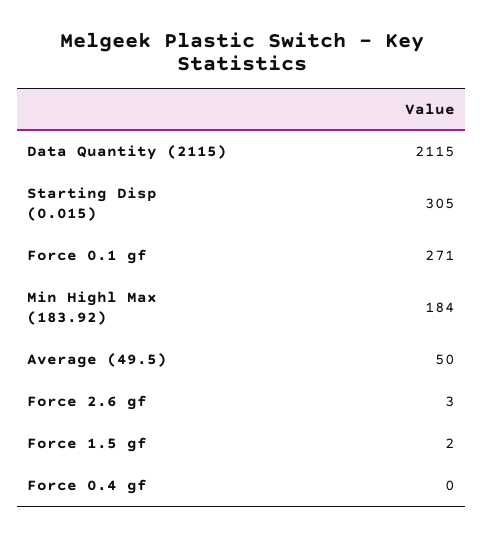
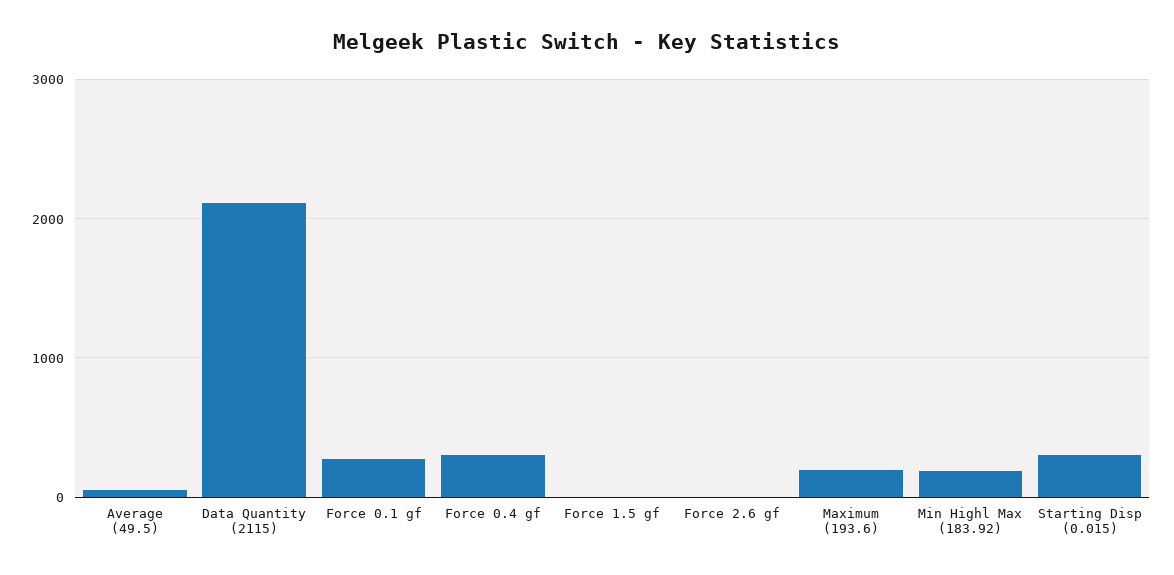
  {
    "Data Quantity (2115)": 2115,
    "Starting Disp (0.015)": 305,
    "Force 0.1 gf": 271,
    "Min Highl Max (183.92)": 184,
    "Average (49.5)": 50,
    "Force 2.6 gf": 3,
    "Force 1.5 gf": 2,
-   "Force 0.4 gf": 0
+   "Force 0.4 gf": 300,
+   "Maximum (193.6)": 200
  }

